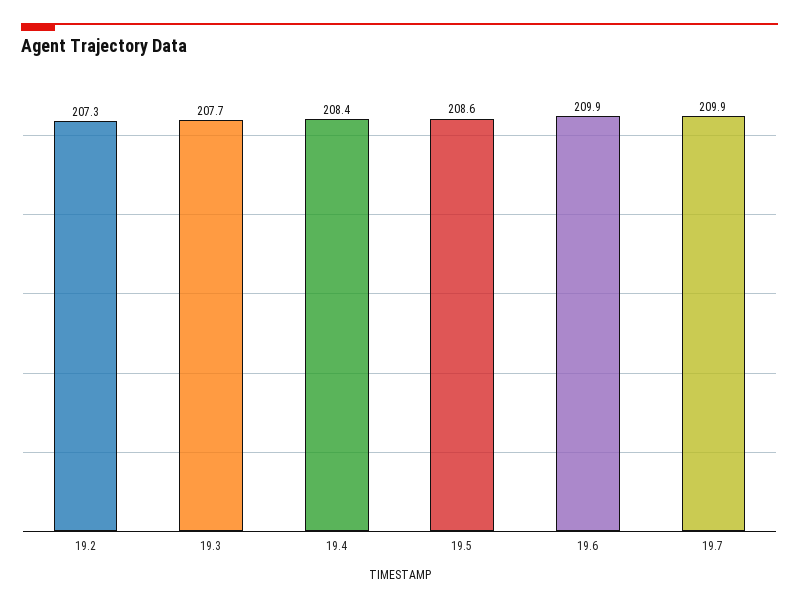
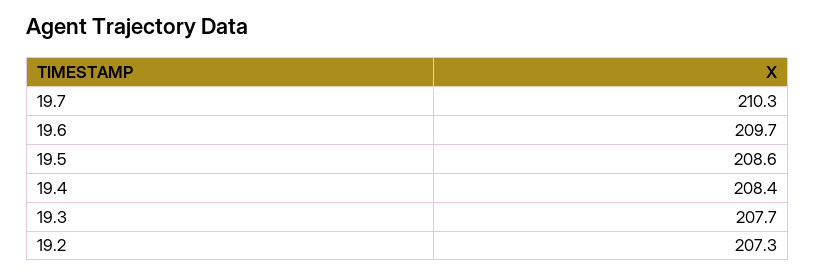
  {
    "19.2": 207.3,
    "19.3": 207.7,
    "19.4": 208.4,
    "19.5": 208.6,
-   "19.6": 209.9,
+   "19.6": 209.7,
-   "19.7": 209.9
+   "19.7": 210.3
  }

